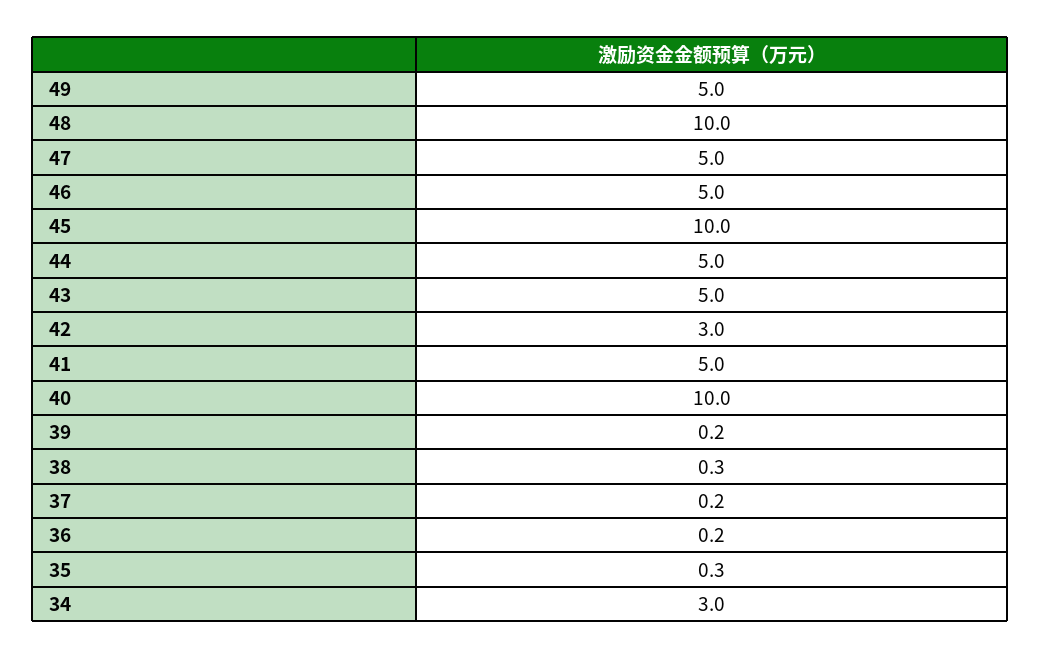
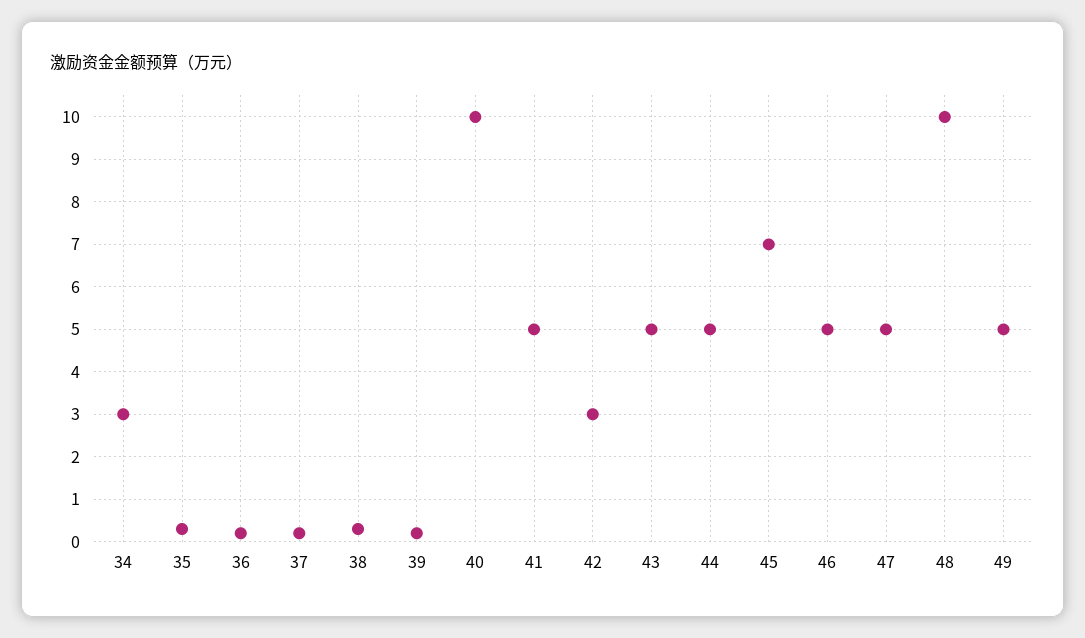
  {
    "49": 5,
    "48": 10,
    "47": 5,
    "46": 5,
-   "45": 10,
+   "45": 7,
    "44": 5,
    "43": 5,
    "42": 3,
    "41": 5,
    "40": 10,
    "39": 0.2,
    "38": 0.3,
    "37": 0.2,
    "36": 0.2,
    "35": 0.3,
    "34": 3
  }

